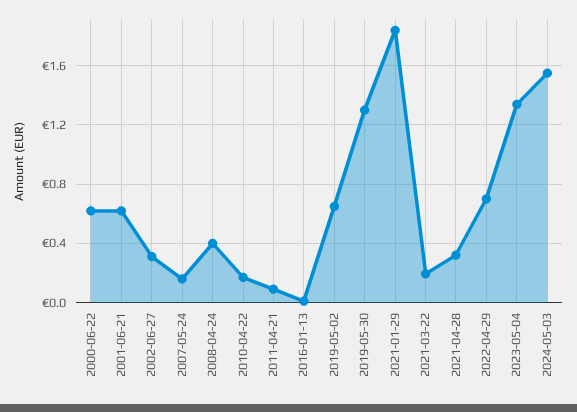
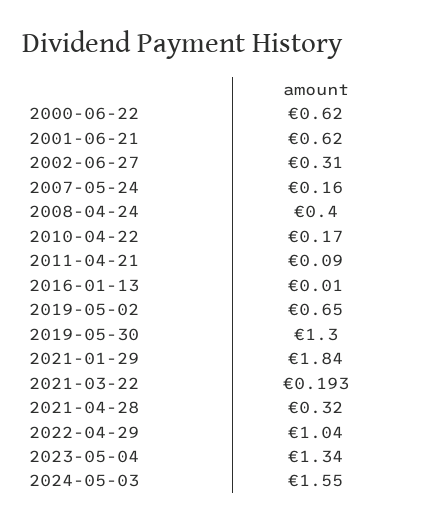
  {
    "2000-06-22": 0.62,
    "2001-06-21": 0.62,
    "2002-06-27": 0.31,
    "2007-05-24": 0.16,
    "2008-04-24": 0.4,
    "2010-04-22": 0.17,
    "2011-04-21": 0.09,
    "2016-01-13": 0.01,
    "2019-05-02": 0.65,
    "2019-05-30": 1.3,
    "2021-01-29": 1.84,
    "2021-03-22": 0.193,
    "2021-04-28": 0.32,
-   "2022-04-29": 0.7,
+   "2022-04-29": 1.04,
    "2023-05-04": 1.34,
    "2024-05-03": 1.55
  }

